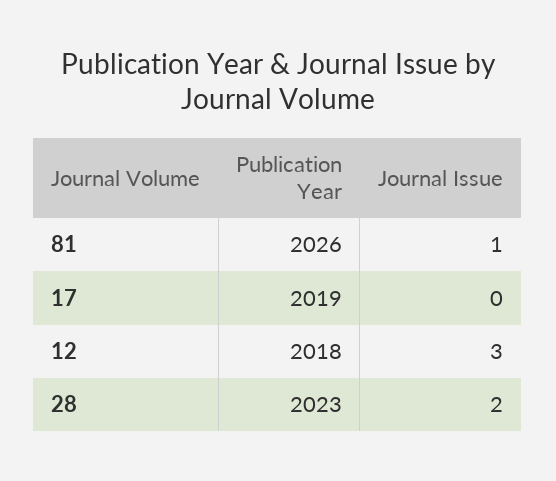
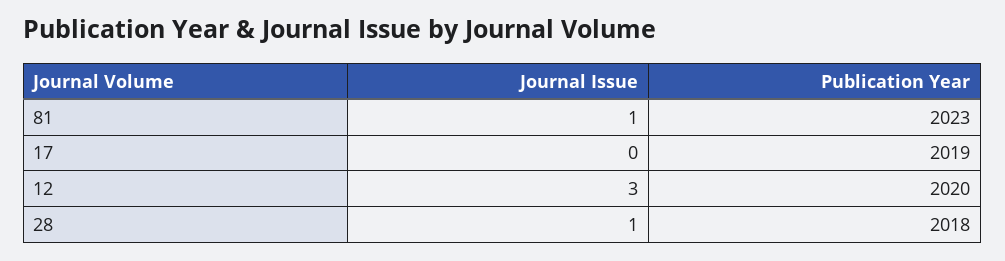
  {
    "Publication Year": {
-     "81": 2026,
+     "81": 2023,
      "17": 2019,
-     "12": 2018,
+     "12": 2020,
-     "28": 2023
+     "28": 2018
    },
    "Journal Issue": {
      "81": 1,
      "17": 0,
      "12": 3,
-     "28": 2
+     "28": 1
    }
  }

